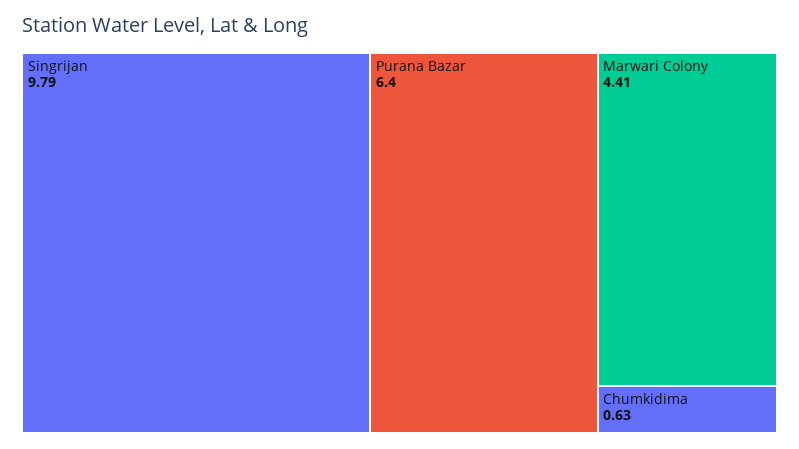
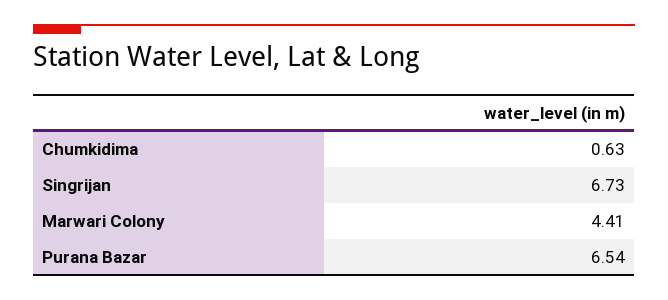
  {
-   "Singrijan": 9.79,
+   "Singrijan": 6.73,
-   "Purana Bazar": 6.4,
+   "Purana Bazar": 6.54,
    "Marwari Colony": 4.41,
    "Chumkidima": 0.63
  }

